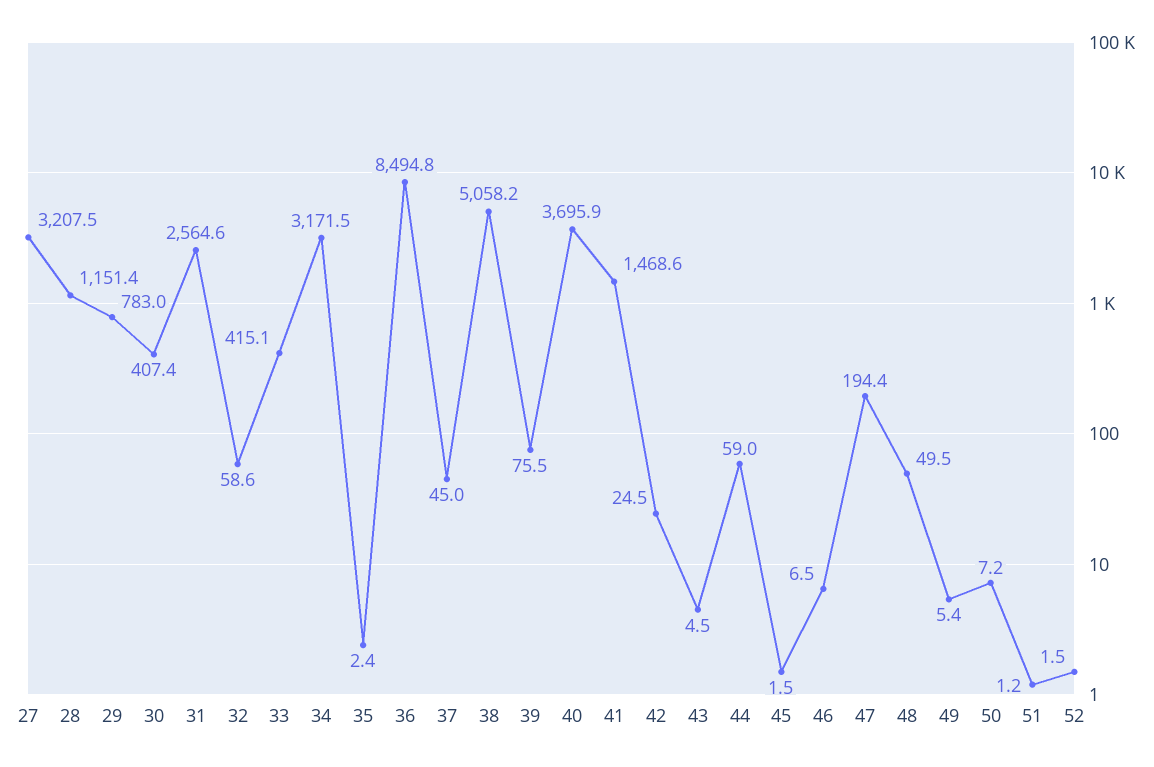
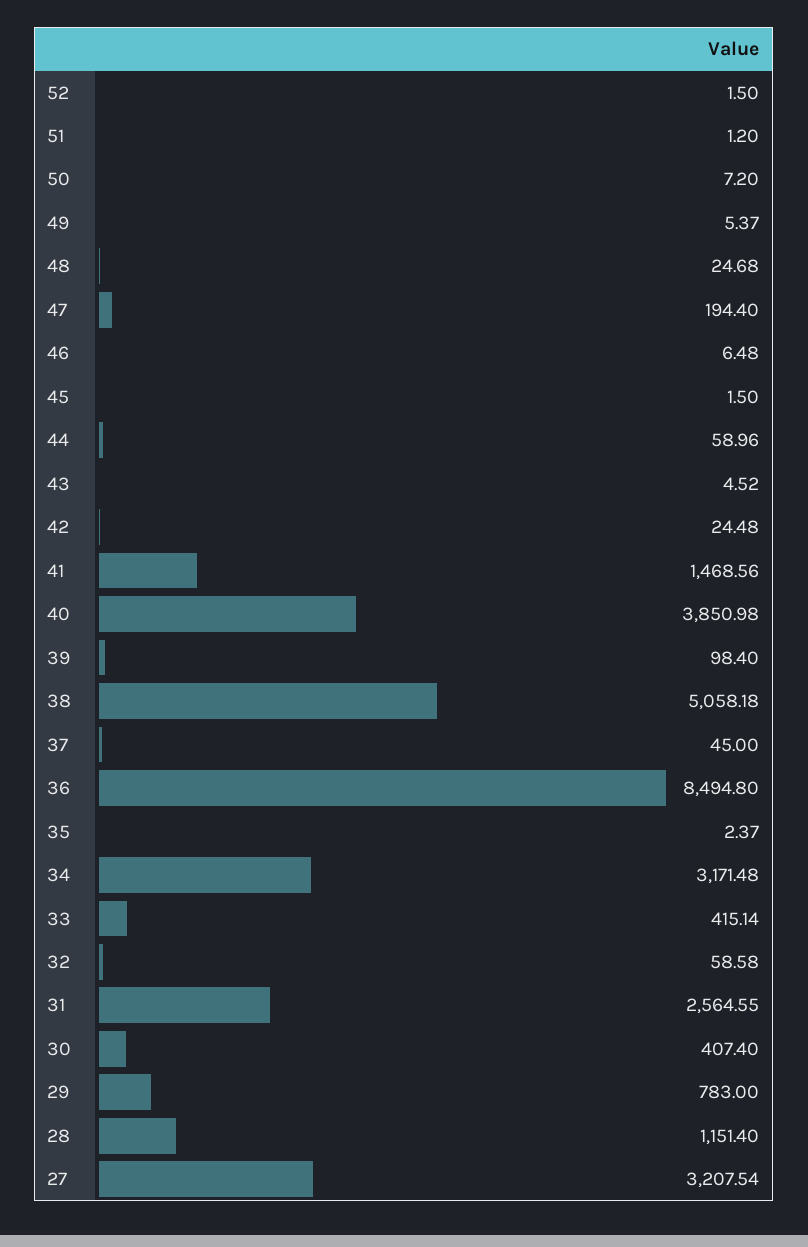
  {
    "27": 3207.54,
    "28": 1151.4,
    "29": 783,
    "30": 407.4,
    "31": 2564.55,
    "32": 58.58,
    "33": 415.14,
    "34": 3171.48,
    "35": 2.37,
    "36": 8494.8,
    "37": 45,
    "38": 5058.18,
-   "39": 75.5,
+   "39": 98.4,
-   "40": 3695.9,
+   "40": 3850.98,
    "41": 1468.56,
    "42": 24.48,
    "43": 4.52,
    "44": 58.96,
    "45": 1.5,
    "46": 6.48,
    "47": 194.4,
-   "48": 49.5,
+   "48": 24.68,
    "49": 5.37,
    "50": 7.2,
    "51": 1.2,
    "52": 1.5
  }

